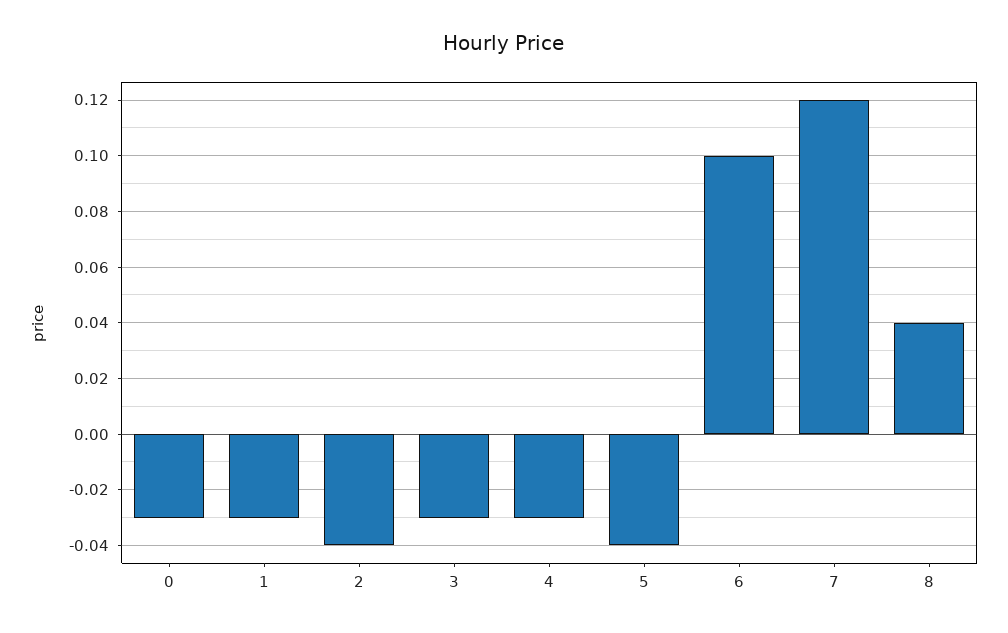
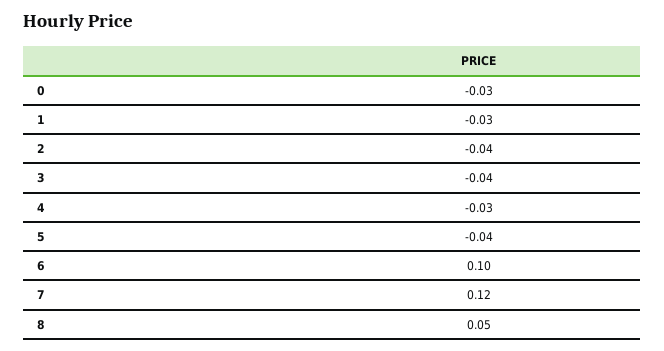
  {
    "0": -0.03,
    "1": -0.03,
    "2": -0.04,
-   "3": -0.03,
+   "3": -0.04,
    "4": -0.03,
    "5": -0.04,
    "6": 0.1,
    "7": 0.12,
-   "8": 0.04
+   "8": 0.05
  }

